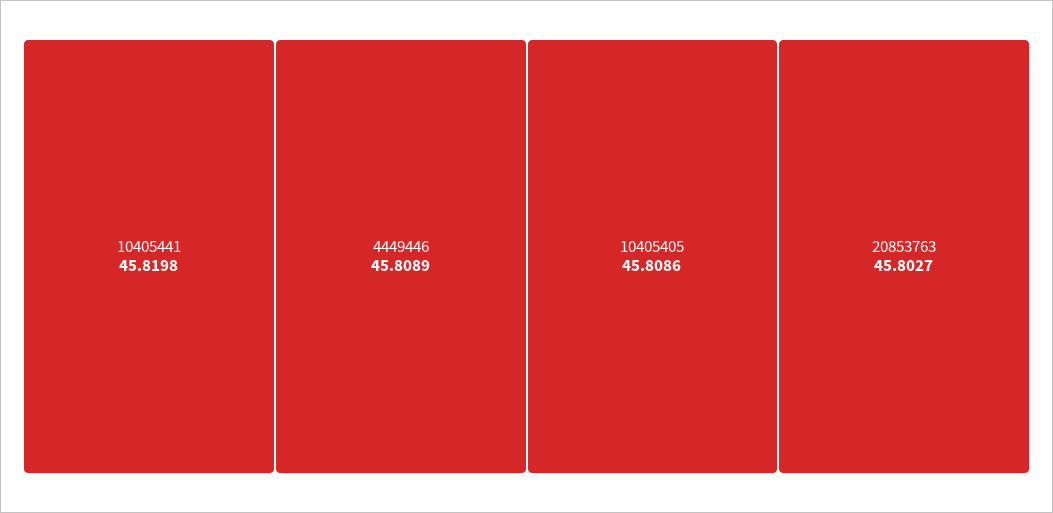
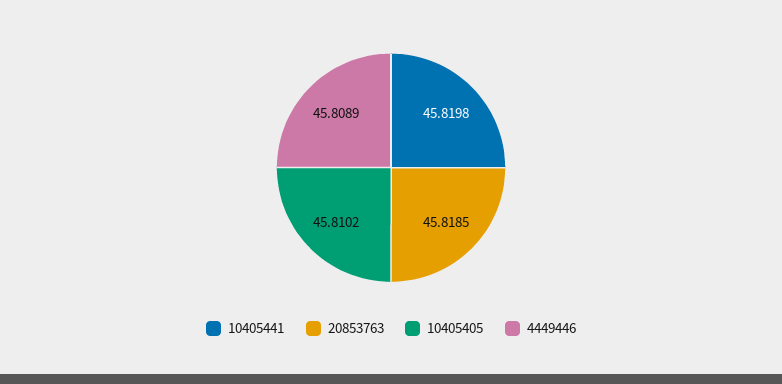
  {
    "10405441": 45.8198,
    "4449446": 45.8089,
-   "10405405": 45.8086,
+   "10405405": 45.8102,
-   "20853763": 45.8027
+   "20853763": 45.8185
  }

